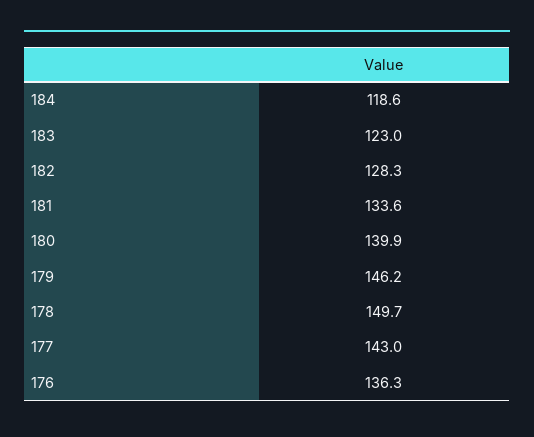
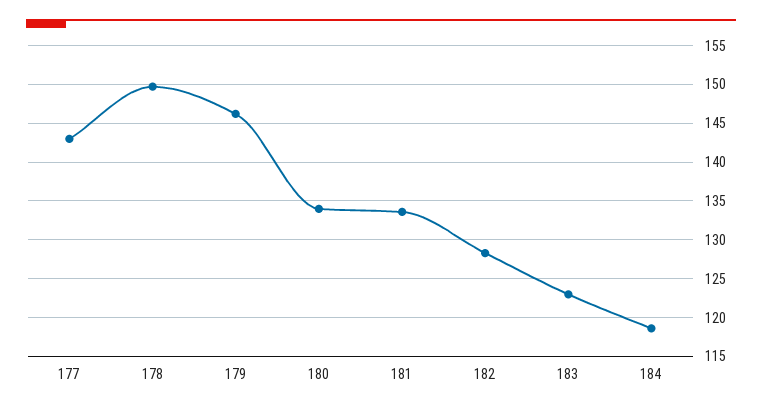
  {
    "184": 118.6,
    "183": 123,
    "182": 128.3,
    "181": 133.6,
-   "180": 139.9,
+   "180": 134,
    "179": 146.2,
    "178": 149.7,
-   "177": 143,
+   "177": 143
-   "176": 136.3
  }

